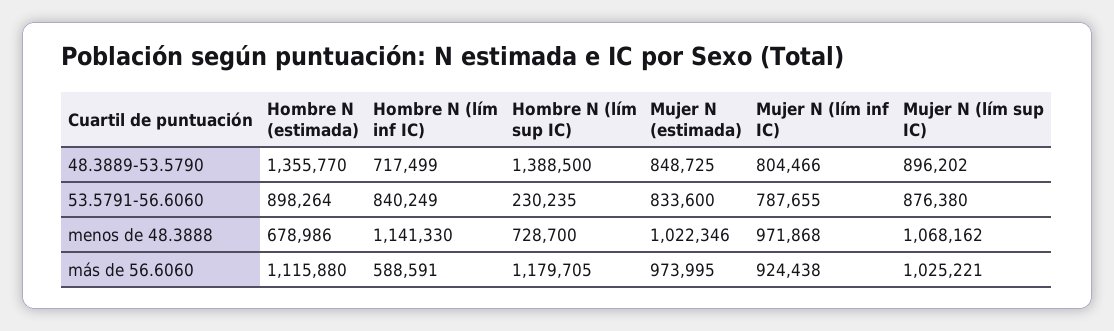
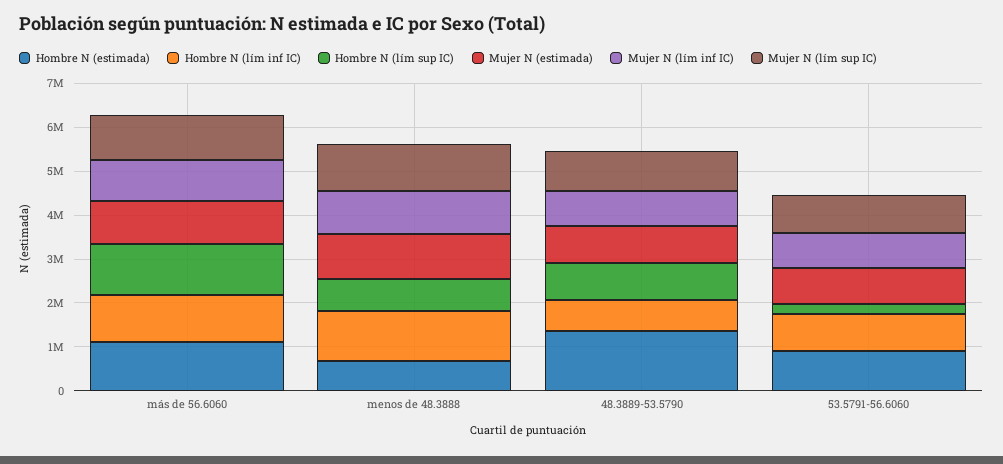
  {
    "Hombre N (estimada)": {
      "48.3889-53.5790": 1355770,
      "53.5791-56.6060": 898264,
      "menos de 48.3888": 678986,
      "más de 56.6060": 1115880
    },
    "Hombre N (lím inf IC)": {
      "48.3889-53.5790": 717499,
      "53.5791-56.6060": 840249,
      "menos de 48.3888": 1141330,
-     "más de 56.6060": 588591
+     "más de 56.6060": 1000000
    },
    "Hombre N (lím sup IC)": {
-     "48.3889-53.5790": 1388500,
+     "48.3889-53.5790": 800000,
      "53.5791-56.6060": 230235,
      "menos de 48.3888": 728700,
      "más de 56.6060": 1179705
    },
    "Mujer N (estimada)": {
      "48.3889-53.5790": 848725,
      "53.5791-56.6060": 833600,
      "menos de 48.3888": 1022346,
      "más de 56.6060": 973995
    },
    "Mujer N (lím inf IC)": {
      "48.3889-53.5790": 804466,
      "53.5791-56.6060": 787655,
      "menos de 48.3888": 971868,
      "más de 56.6060": 924438
    },
    "Mujer N (lím sup IC)": {
      "48.3889-53.5790": 896202,
      "53.5791-56.6060": 876380,
      "menos de 48.3888": 1068162,
      "más de 56.6060": 1025221
    }
  }

